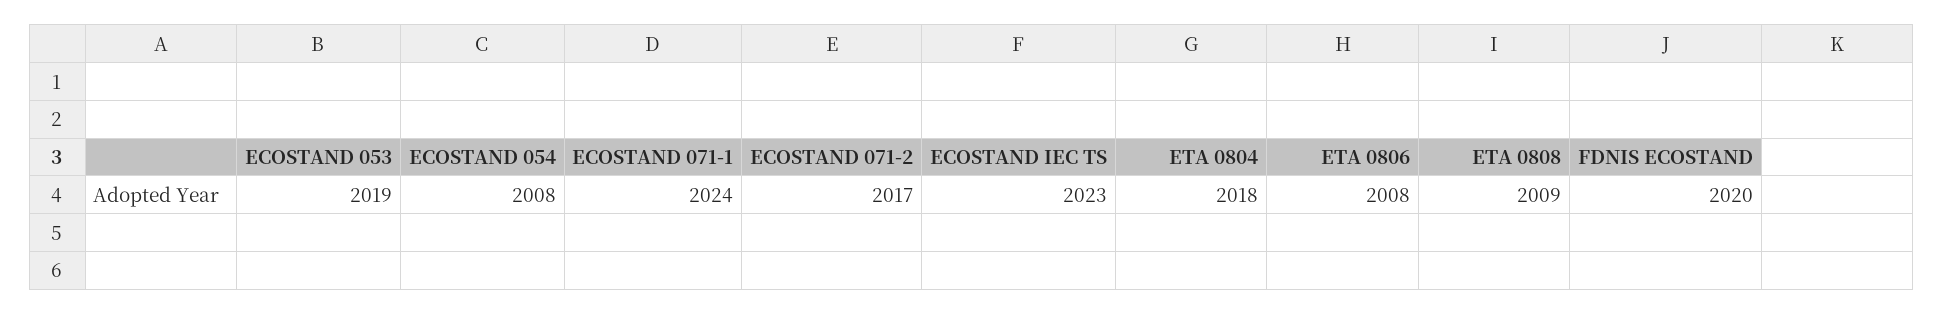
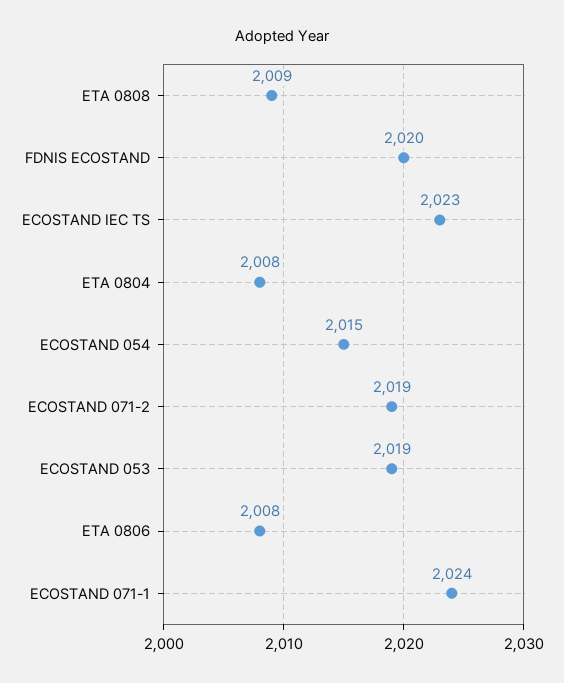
  {
    "ECOSTAND 053": 2019,
-   "ECOSTAND 054": 2008,
+   "ECOSTAND 054": 2015,
    "ECOSTAND 071-1": 2024,
-   "ECOSTAND 071-2": 2017,
+   "ECOSTAND 071-2": 2019,
    "ECOSTAND IEC TS": 2023,
-   "ETA 0804": 2018,
+   "ETA 0804": 2008,
    "ETA 0806": 2008,
    "ETA 0808": 2009,
    "FDNIS ECOSTAND": 2020
  }

